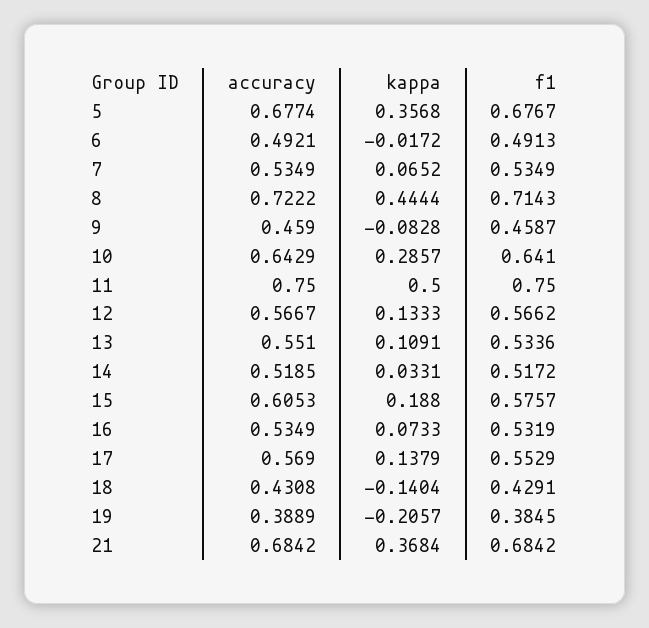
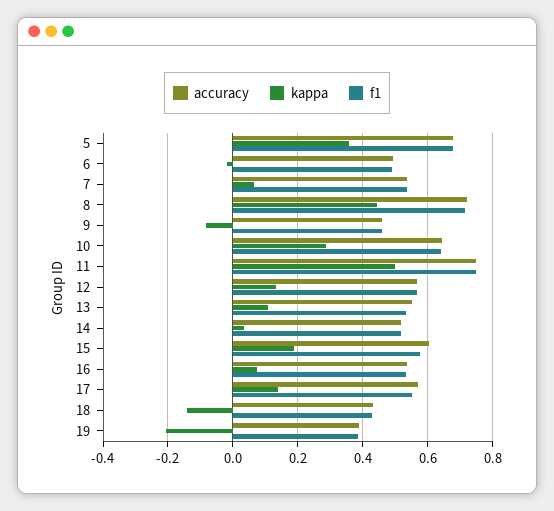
  {
    "accuracy": {
      "5": 0.6774,
      "6": 0.4921,
      "7": 0.5349,
      "8": 0.7222,
      "9": 0.459,
      "10": 0.6429,
      "11": 0.75,
      "12": 0.5667,
      "13": 0.551,
      "14": 0.5185,
      "15": 0.6053,
      "16": 0.5349,
      "17": 0.569,
      "18": 0.4308,
-     "19": 0.3889,
+     "19": 0.3889
-     "21": 0.6842
    },
    "kappa": {
      "5": 0.3568,
      "6": -0.0172,
      "7": 0.0652,
      "8": 0.4444,
      "9": -0.0828,
      "10": 0.2857,
      "11": 0.5,
      "12": 0.1333,
      "13": 0.1091,
      "14": 0.0331,
      "15": 0.188,
      "16": 0.0733,
      "17": 0.1379,
      "18": -0.1404,
-     "19": -0.2057,
+     "19": -0.2057
-     "21": 0.3684
    },
    "f1": {
      "5": 0.6767,
      "6": 0.4913,
      "7": 0.5349,
      "8": 0.7143,
      "9": 0.4587,
      "10": 0.641,
      "11": 0.75,
      "12": 0.5662,
      "13": 0.5336,
      "14": 0.5172,
      "15": 0.5757,
      "16": 0.5319,
      "17": 0.5529,
      "18": 0.4291,
-     "19": 0.3845,
+     "19": 0.3845
-     "21": 0.6842
    }
  }

